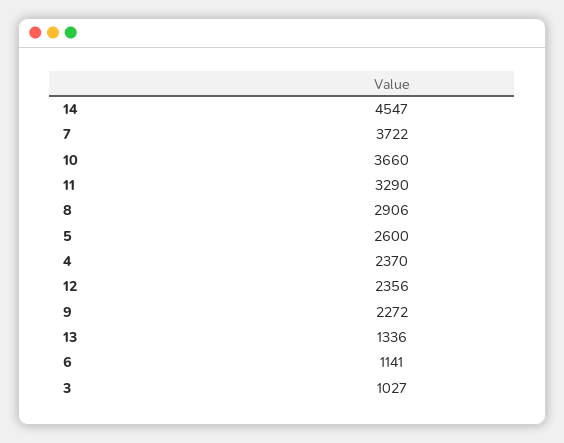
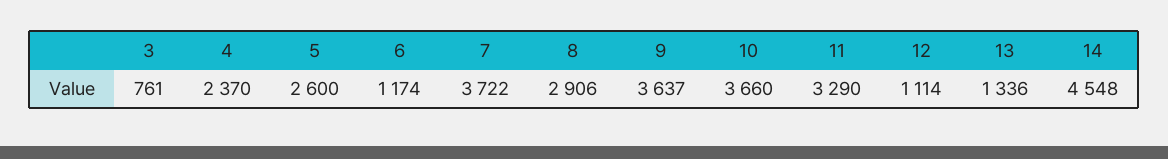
  {
-   "14": 4547,
+   "14": 4548,
    "7": 3722,
    "10": 3660,
    "11": 3290,
    "8": 2906,
    "5": 2600,
    "4": 2370,
-   "12": 2356,
+   "12": 1114,
-   "9": 2272,
+   "9": 3637,
    "13": 1336,
-   "6": 1141,
+   "6": 1174,
-   "3": 1027
+   "3": 761
  }

